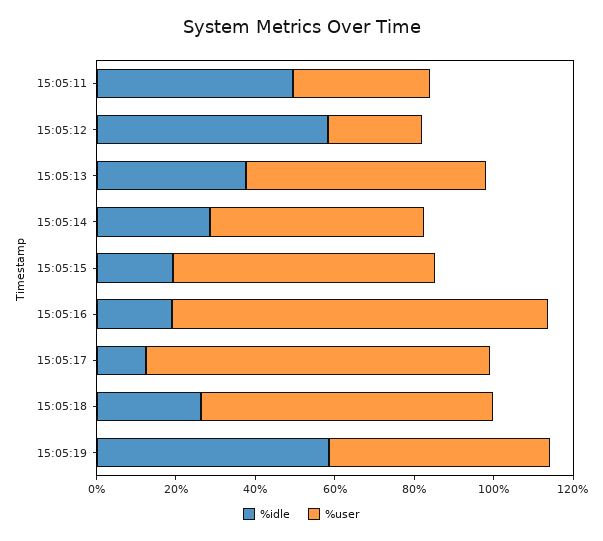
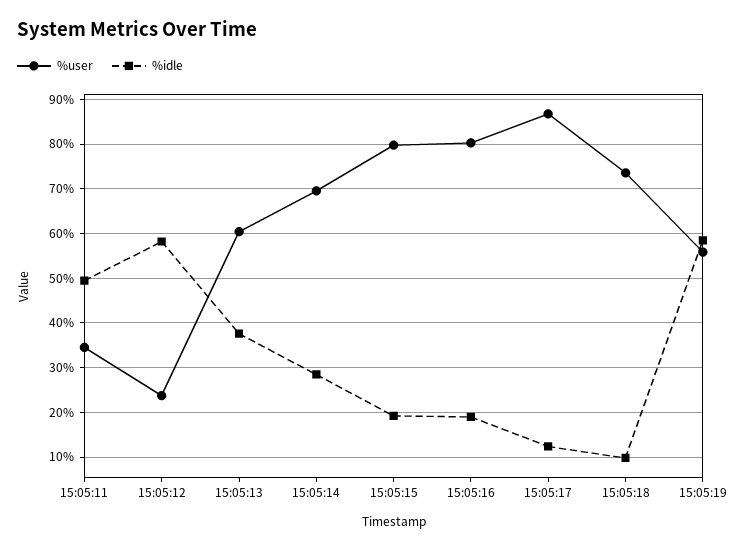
  {
    "%idle": {
      "15:05:11": 50,
      "15:05:12": 58,
      "15:05:13": 38,
      "15:05:14": 28,
      "15:05:15": 20,
      "15:05:16": 18,
      "15:05:17": 12,
-     "15:05:18": 25,
+     "15:05:18": 10,
      "15:05:19": 58
    },
    "%user": {
      "15:05:11": 34,
      "15:05:12": 24,
      "15:05:13": 60,
-     "15:05:14": 55,
+     "15:05:14": 70,
-     "15:05:15": 65,
+     "15:05:15": 80,
-     "15:05:16": 95,
+     "15:05:16": 80,
      "15:05:17": 86,
      "15:05:18": 74,
      "15:05:19": 56
    }
  }

